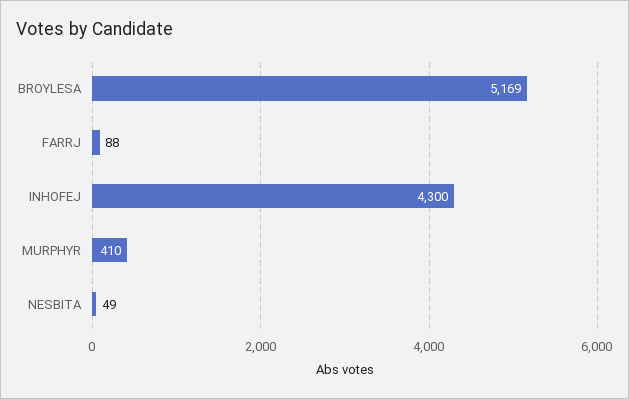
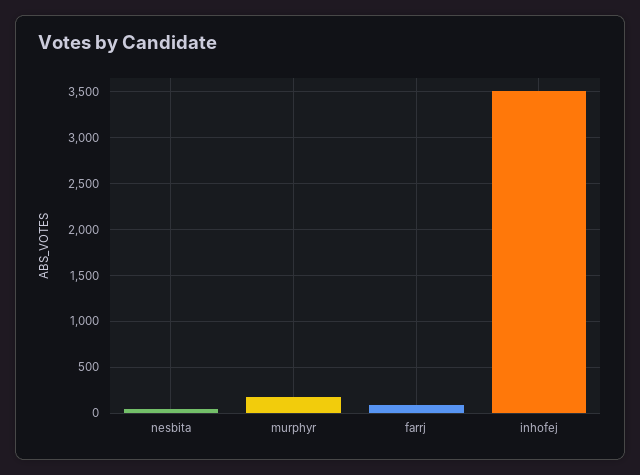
  {
-   "BROYLESA": 5169,
    "FARRJ": 88,
-   "INHOFEJ": 4300,
+   "INHOFEJ": 3500,
-   "MURPHYR": 410,
+   "MURPHYR": 200,
    "NESBITA": 49
  }

